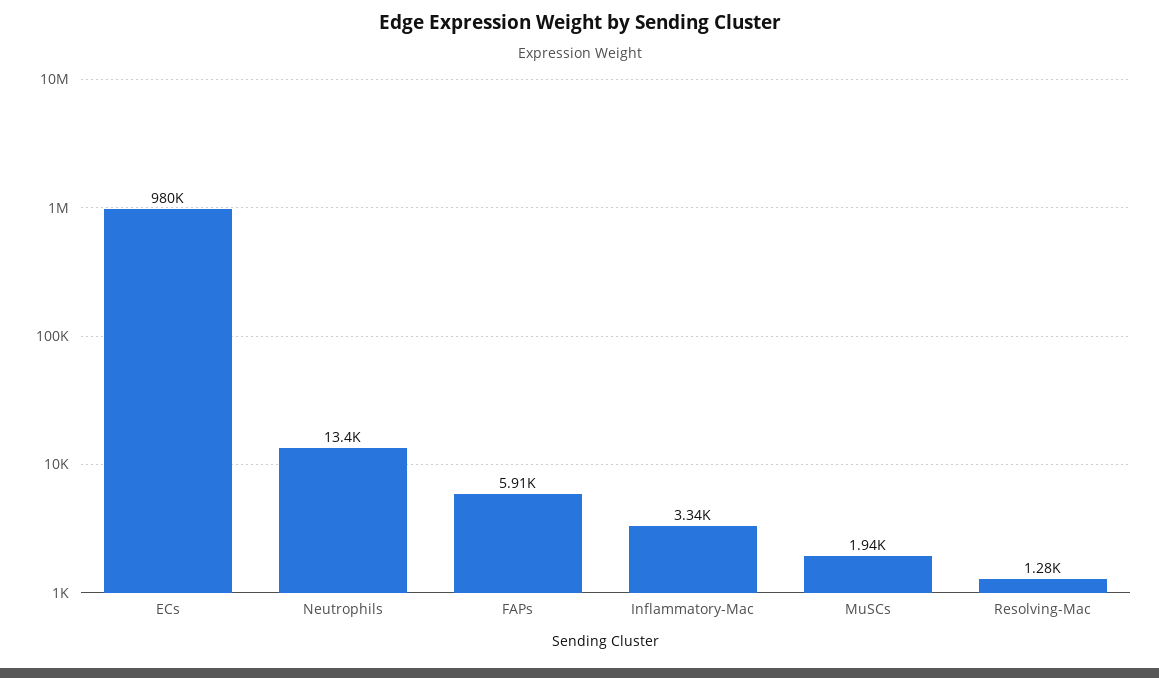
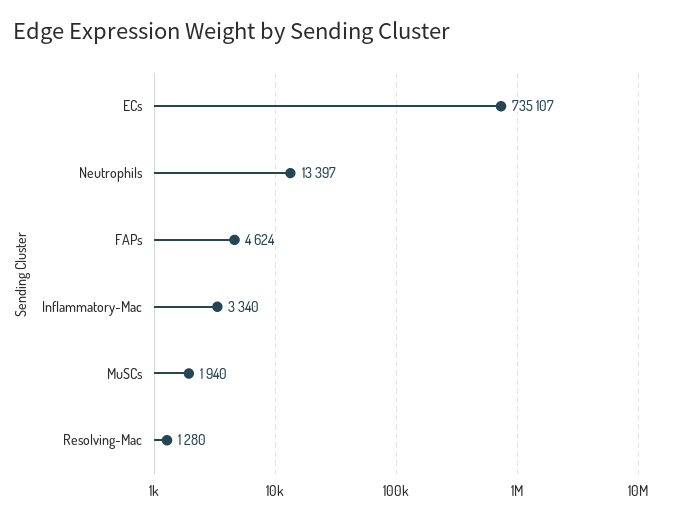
  {
-   "ECs": 980000,
+   "ECs": 735107,
    "Neutrophils": 13397,
-   "FAPs": 5910,
+   "FAPs": 4624,
    "Inflammatory-Mac": 3340,
    "MuSCs": 1940,
    "Resolving-Mac": 1280
  }

